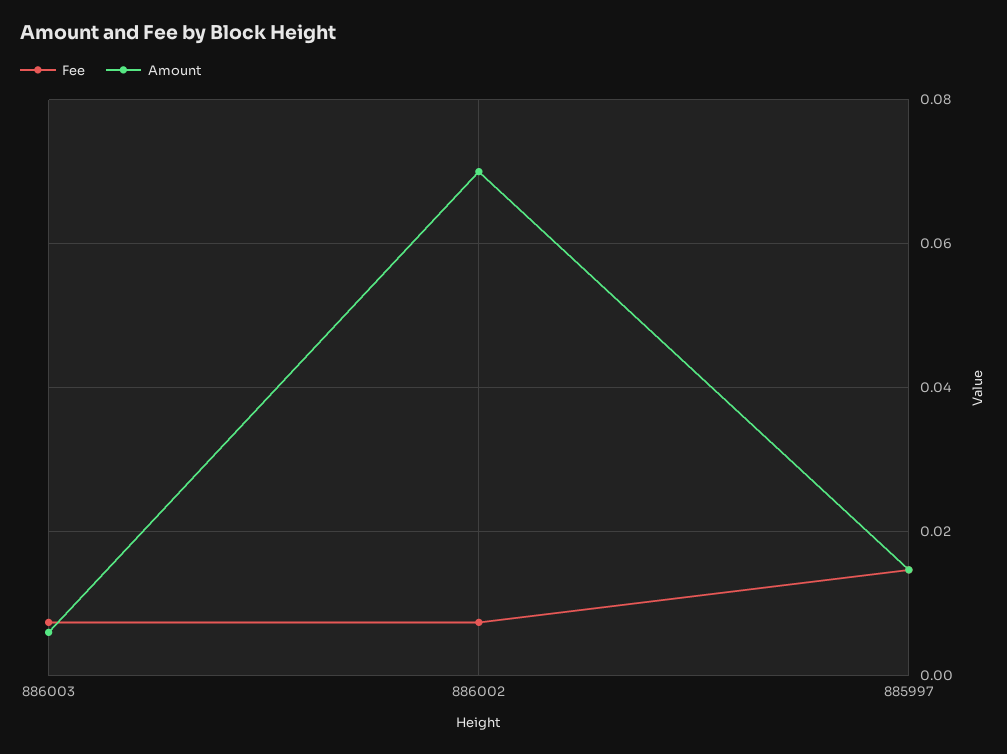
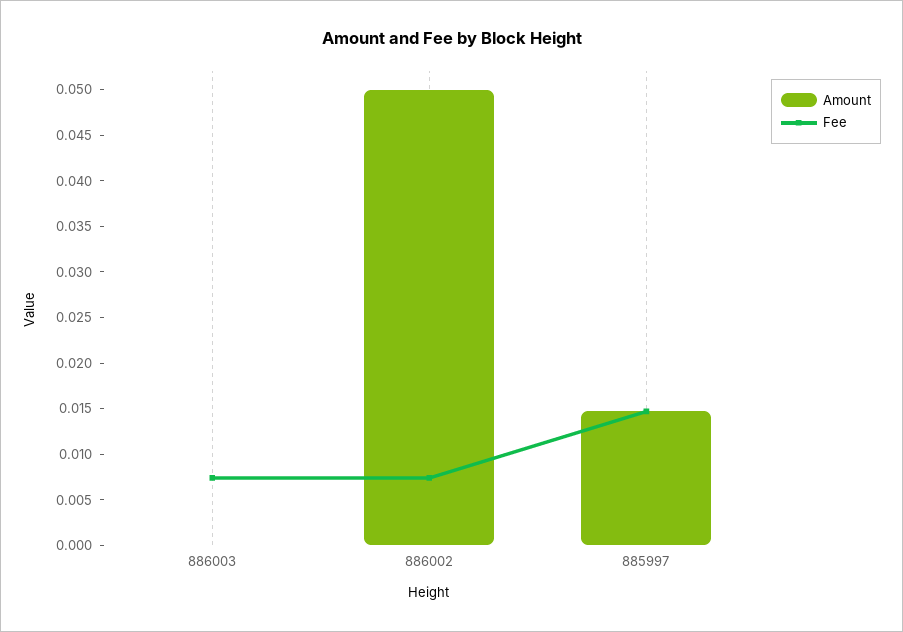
  {
    "Fee": {
      "886003": 0.007,
      "886002": 0.007,
      "885997": 0.015
    },
    "Amount": {
-     "886003": 0.006,
+     "886003": 0,
-     "886002": 0.07,
+     "886002": 0.05,
      "885997": 0.015
    }
  }

